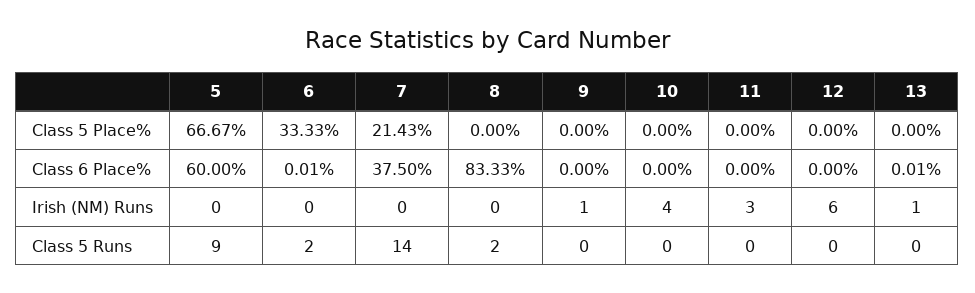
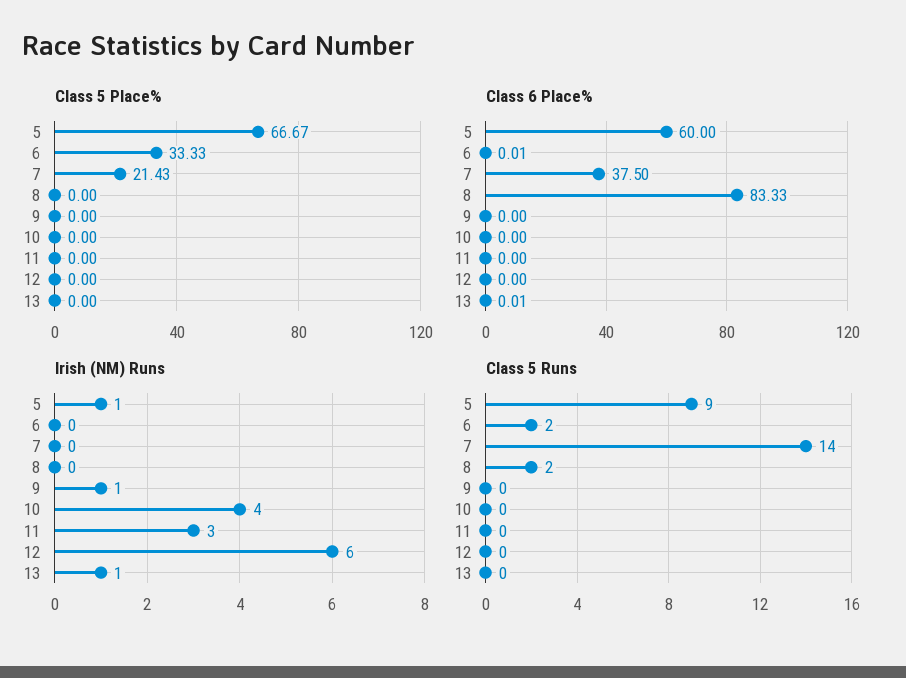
  {
    "Class 5 Place%": {
      "5": 66.67,
      "6": 33.33,
      "7": 21.43,
      "8": 0,
      "9": 0,
      "10": 0,
      "11": 0,
      "12": 0,
      "13": 0
    },
    "Class 6 Place%": {
      "5": 60,
      "6": 0.01,
      "7": 37.5,
      "8": 83.33,
      "9": 0,
      "10": 0,
      "11": 0,
      "12": 0,
      "13": 0.01
    },
    "Irish (NM) Runs": {
-     "5": 0,
+     "5": 1,
      "6": 0,
      "7": 0,
      "8": 0,
      "9": 1,
      "10": 4,
      "11": 3,
      "12": 6,
      "13": 1
    },
    "Class 5 Runs": {
      "5": 9,
      "6": 2,
      "7": 14,
      "8": 2,
      "9": 0,
      "10": 0,
      "11": 0,
      "12": 0,
      "13": 0
    }
  }

